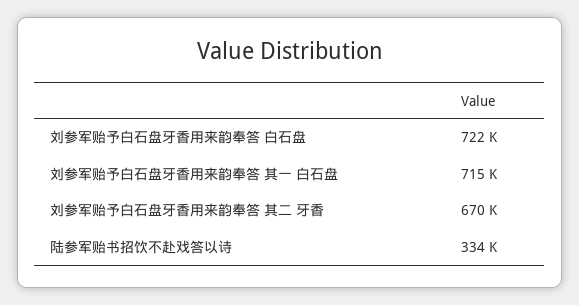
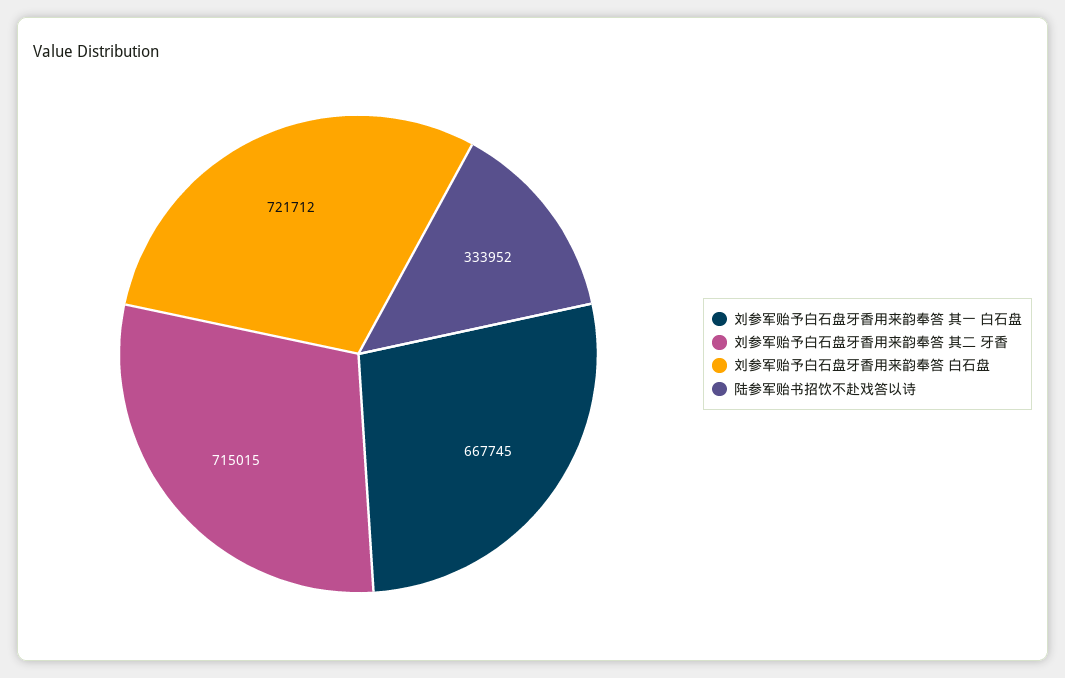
  {
    "刘参军贻予白石盘牙香用来韵奉答 白石盘": 721712,
-   "刘参军贻予白石盘牙香用来韵奉答 其一 白石盘": 715000,
+   "刘参军贻予白石盘牙香用来韵奉答 其一 白石盘": 667745,
-   "刘参军贻予白石盘牙香用来韵奉答 其二 牙香": 670000,
+   "刘参军贻予白石盘牙香用来韵奉答 其二 牙香": 715015,
    "陆参军贻书招饮不赴戏答以诗": 333952
  }

